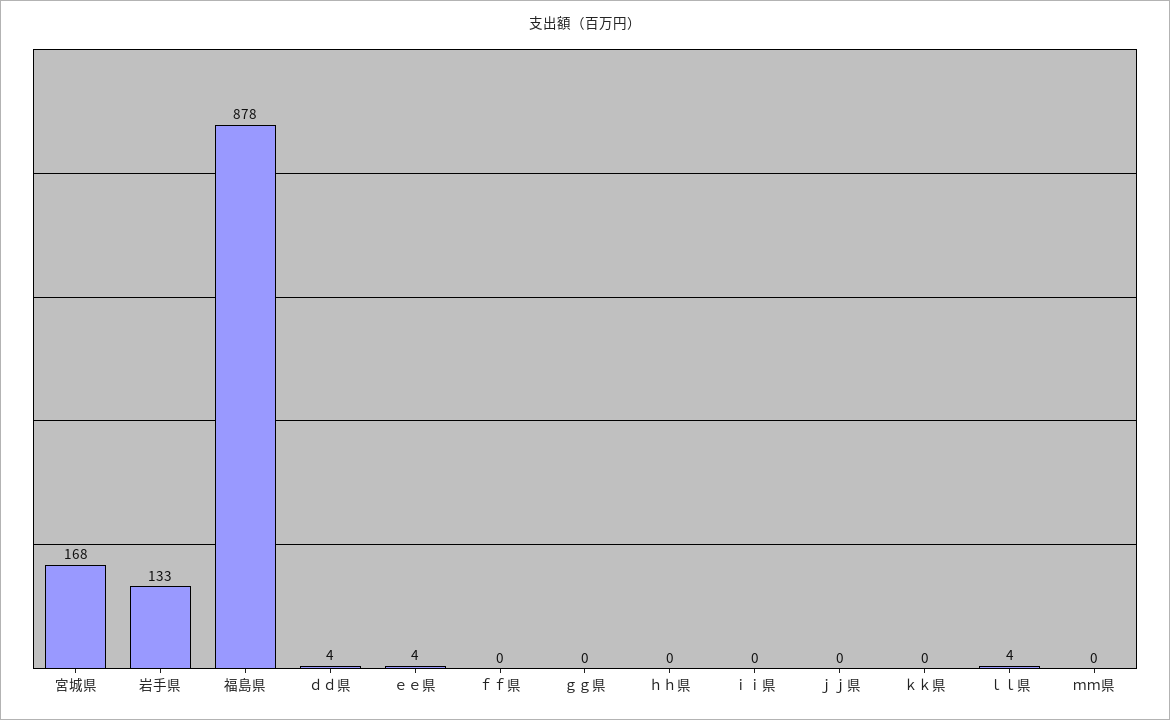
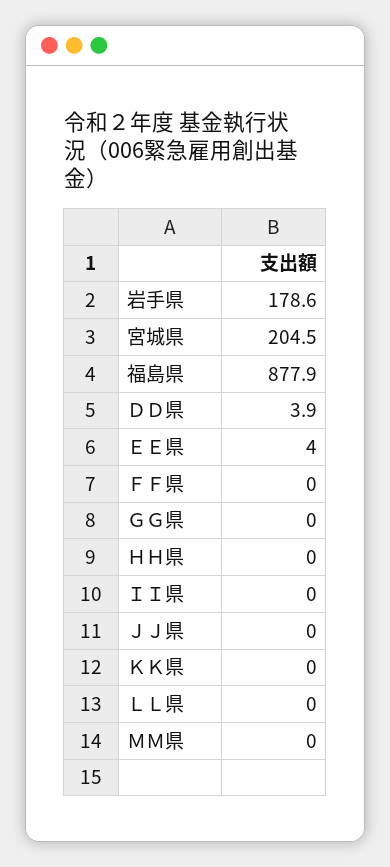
  {
-   "宮城県": 168,
+   "宮城県": 204.5,
-   "岩手県": 133,
+   "岩手県": 178.6,
    "福島県": 877.9,
    "ｄｄ県": 3.9,
    "ｅｅ県": 4,
    "ｆｆ県": 0,
    "ｇｇ県": 0,
    "ｈｈ県": 0,
    "ｉｉ県": 0,
    "ｊｊ県": 0,
    "ｋｋ県": 0,
-   "ｌｌ県": 4,
+   "ｌｌ県": 0,
    "ｍｍ県": 0
  }

